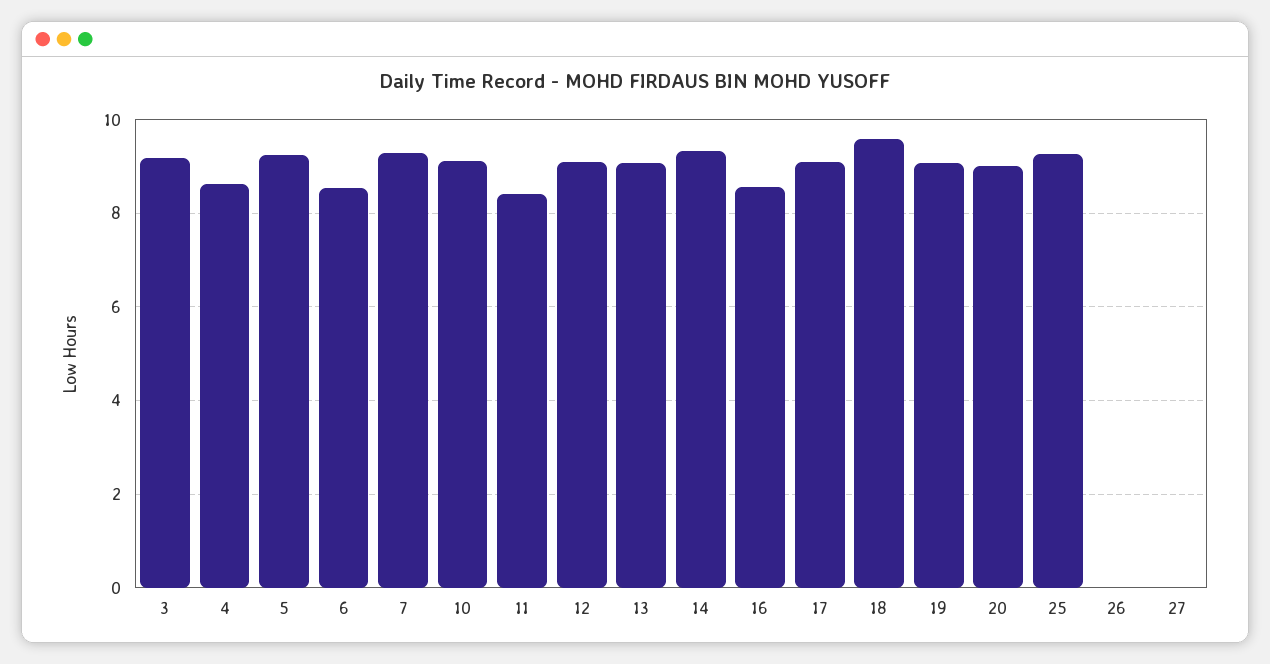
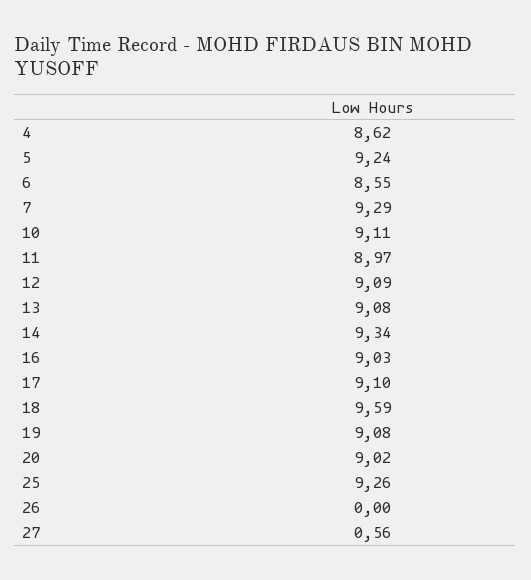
  {
-   "3": 9.2,
    "4": 8.62,
    "5": 9.24,
    "6": 8.55,
    "7": 9.29,
    "10": 9.11,
-   "11": 8.4,
+   "11": 8.97,
    "12": 9.09,
    "13": 9.08,
    "14": 9.34,
-   "16": 8.6,
+   "16": 9.03,
    "17": 9.1,
    "18": 9.59,
    "19": 9.08,
    "20": 9.02,
    "25": 9.26,
    "26": 0,
-   "27": 0
+   "27": 0.56
  }

